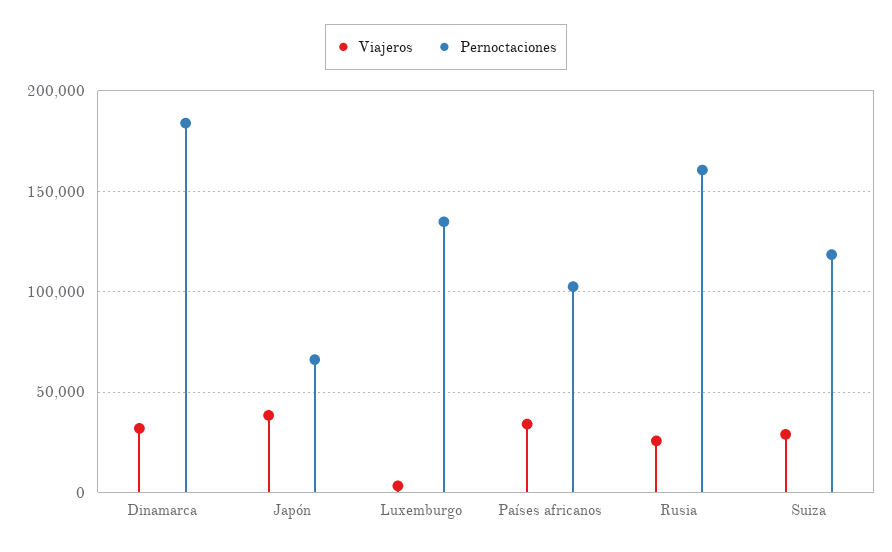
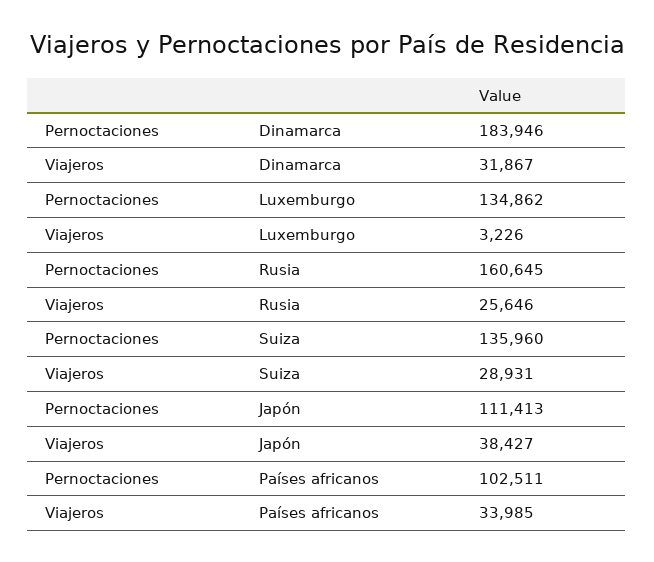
  {
    "Viajeros": {
      "Dinamarca": 31867,
      "Japón": 38427,
      "Luxemburgo": 3226,
      "Países africanos": 33985,
      "Rusia": 25646,
      "Suiza": 28931
    },
    "Pernoctaciones": {
      "Dinamarca": 183946,
-     "Japón": 65000,
+     "Japón": 111413,
      "Luxemburgo": 134862,
      "Países africanos": 102511,
      "Rusia": 160645,
-     "Suiza": 120000
+     "Suiza": 135960
    }
  }

